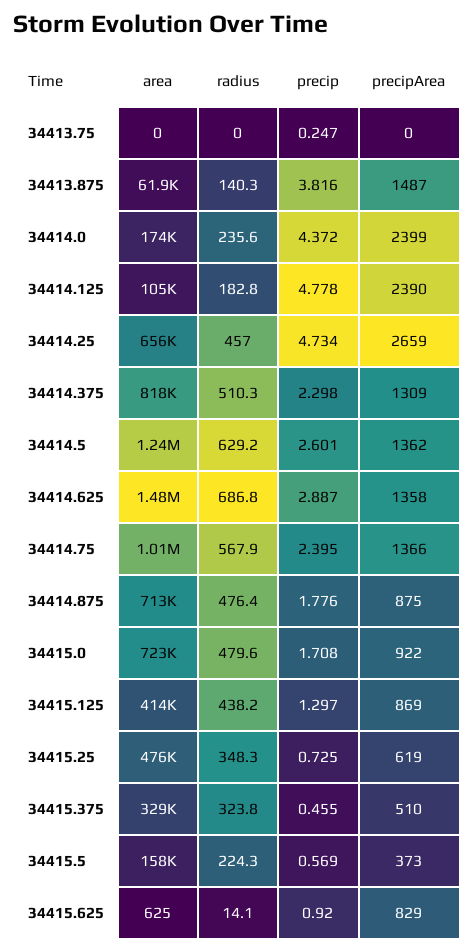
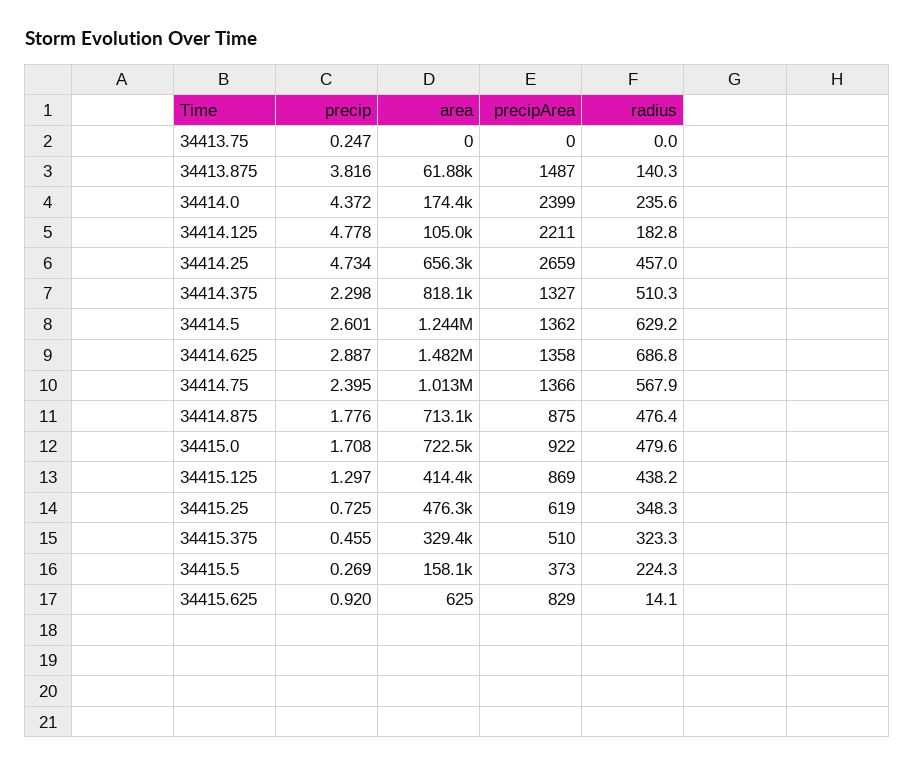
  {
    "area": {
      "34413.75": 0,
      "34413.875": 61880,
      "34414.0": 174400,
      "34414.125": 105000,
      "34414.25": 656300,
      "34414.375": 818100,
      "34414.5": 1244000,
      "34414.625": 1482000,
      "34414.75": 1013000,
      "34414.875": 713100,
      "34415.0": 722500,
      "34415.125": 414400,
      "34415.25": 476300,
      "34415.375": 329400,
      "34415.5": 158100,
      "34415.625": 625
    },
    "radius": {
      "34413.75": 0,
      "34413.875": 140.3,
      "34414.0": 235.6,
      "34414.125": 182.8,
      "34414.25": 457,
      "34414.375": 510.3,
      "34414.5": 629.2,
      "34414.625": 686.8,
      "34414.75": 567.9,
      "34414.875": 476.4,
      "34415.0": 479.6,
      "34415.125": 438.2,
      "34415.25": 348.3,
-     "34415.375": 323.8,
+     "34415.375": 323.3,
      "34415.5": 224.3,
      "34415.625": 14.1
    },
    "precip": {
      "34413.75": 0.247,
      "34413.875": 3.816,
      "34414.0": 4.372,
      "34414.125": 4.778,
      "34414.25": 4.734,
      "34414.375": 2.298,
      "34414.5": 2.601,
      "34414.625": 2.887,
      "34414.75": 2.395,
      "34414.875": 1.776,
      "34415.0": 1.708,
      "34415.125": 1.297,
      "34415.25": 0.725,
      "34415.375": 0.455,
-     "34415.5": 0.569,
+     "34415.5": 0.269,
      "34415.625": 0.92
    },
    "precipArea": {
      "34413.75": 0,
      "34413.875": 1487,
      "34414.0": 2399,
-     "34414.125": 2390,
+     "34414.125": 2211,
      "34414.25": 2659,
-     "34414.375": 1309,
+     "34414.375": 1327,
      "34414.5": 1362,
      "34414.625": 1358,
      "34414.75": 1366,
      "34414.875": 875,
      "34415.0": 922,
      "34415.125": 869,
      "34415.25": 619,
      "34415.375": 510,
      "34415.5": 373,
      "34415.625": 829
    }
  }

